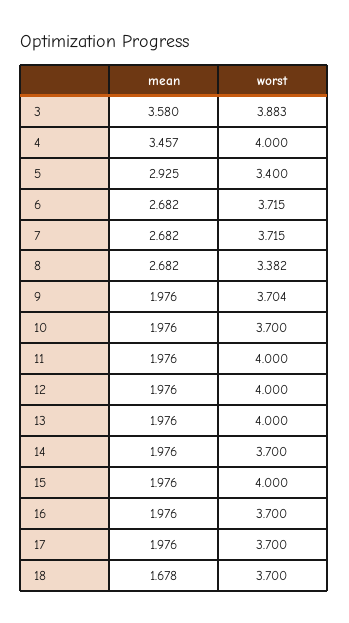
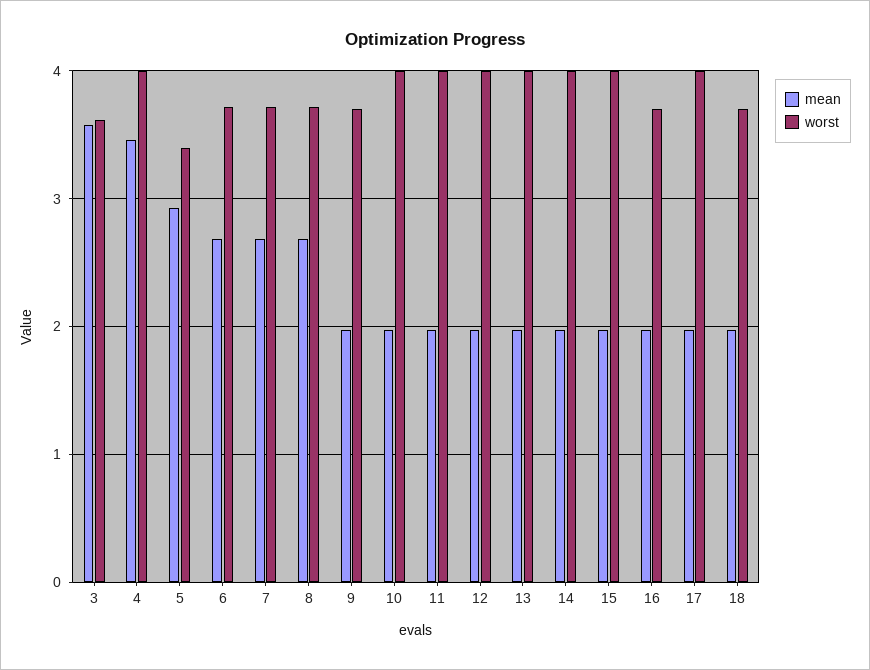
  {
    "mean": {
      "3": 3.58,
      "4": 3.457,
      "5": 2.925,
      "6": 2.682,
      "7": 2.682,
      "8": 2.682,
      "9": 1.976,
      "10": 1.976,
      "11": 1.976,
      "12": 1.976,
      "13": 1.976,
      "14": 1.976,
      "15": 1.976,
      "16": 1.976,
      "17": 1.976,
-     "18": 1.678
+     "18": 2
    },
    "worst": {
-     "3": 3.883,
+     "3": 3.6,
      "4": 4,
      "5": 3.4,
      "6": 3.715,
      "7": 3.715,
-     "8": 3.382,
+     "8": 3.7,
      "9": 3.704,
-     "10": 3.7,
+     "10": 4,
      "11": 4,
      "12": 4,
      "13": 4,
-     "14": 3.7,
+     "14": 4,
      "15": 4,
      "16": 3.7,
-     "17": 3.7,
+     "17": 4,
      "18": 3.7
    }
  }

